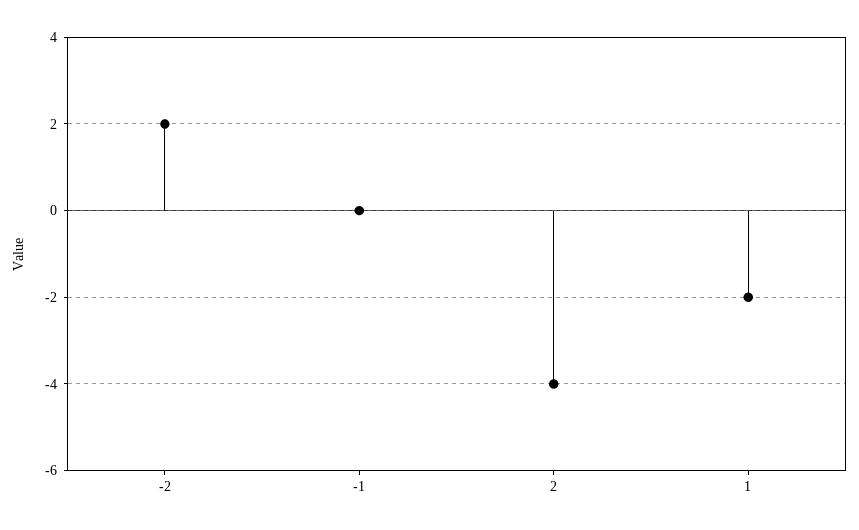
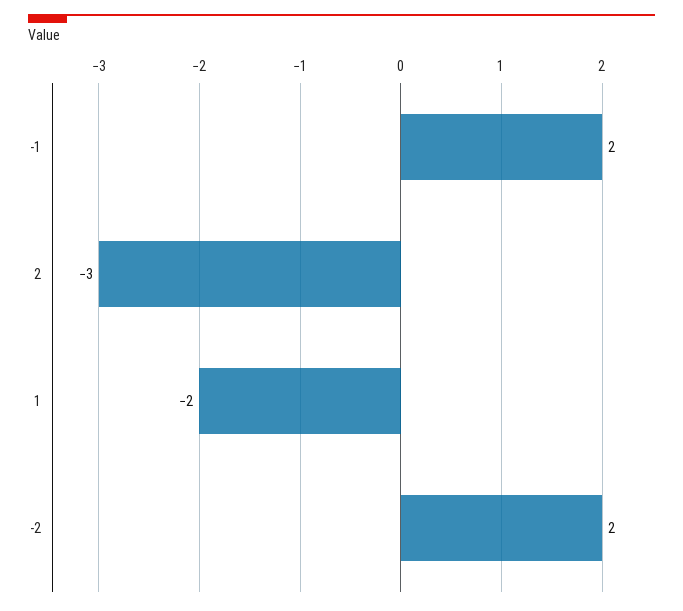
  {
    "-2": 2,
-   "-1": 0,
+   "-1": 2,
-   "2": -4,
+   "2": -3,
    "1": -2
  }

